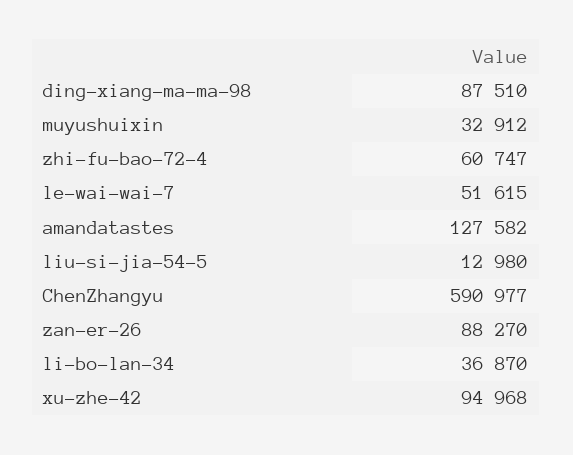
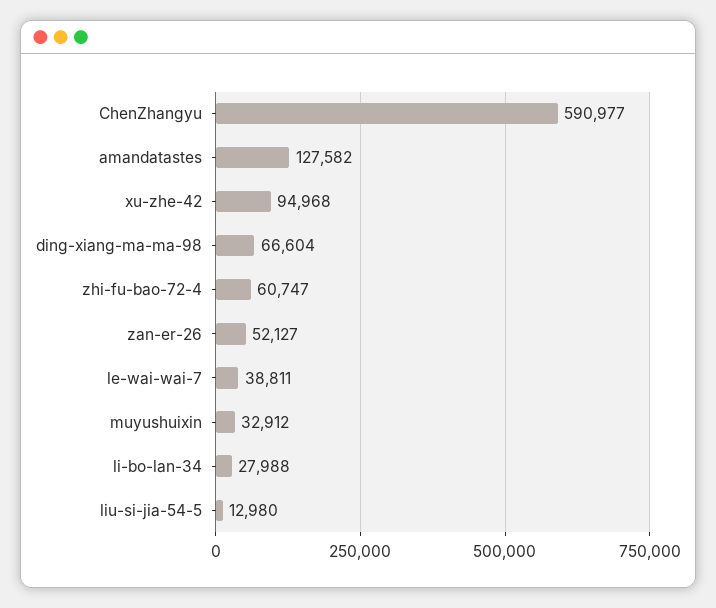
  {
-   "ding-xiang-ma-ma-98": 87510,
+   "ding-xiang-ma-ma-98": 66604,
    "muyushuixin": 32912,
    "zhi-fu-bao-72-4": 60747,
-   "le-wai-wai-7": 51615,
+   "le-wai-wai-7": 38811,
    "amandatastes": 127582,
    "liu-si-jia-54-5": 12980,
    "ChenZhangyu": 590977,
-   "zan-er-26": 88270,
+   "zan-er-26": 52127,
-   "li-bo-lan-34": 36870,
+   "li-bo-lan-34": 27988,
    "xu-zhe-42": 94968
  }

